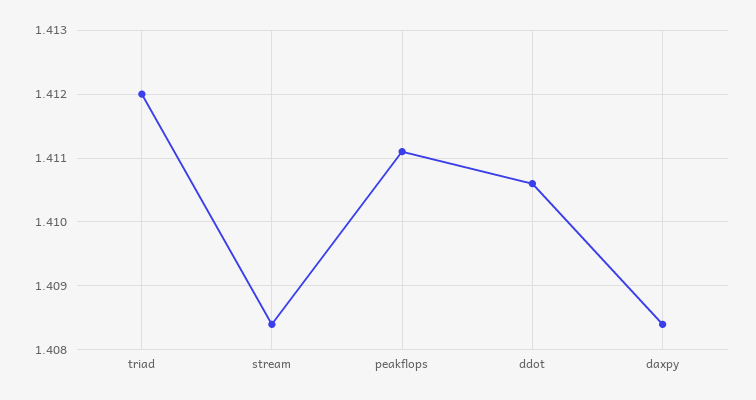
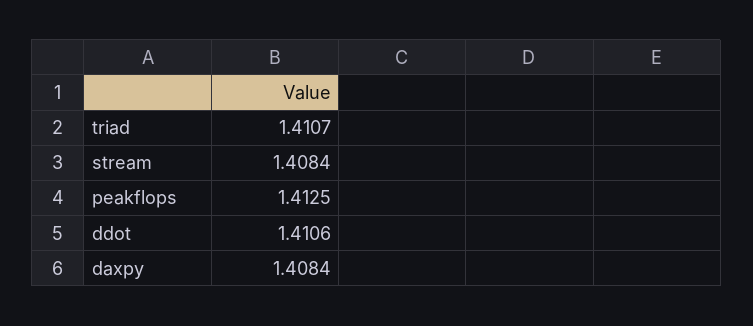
  {
-   "triad": 1.412,
+   "triad": 1.4107,
    "stream": 1.4084,
-   "peakflops": 1.4111,
+   "peakflops": 1.4125,
    "ddot": 1.4106,
    "daxpy": 1.4084
  }

